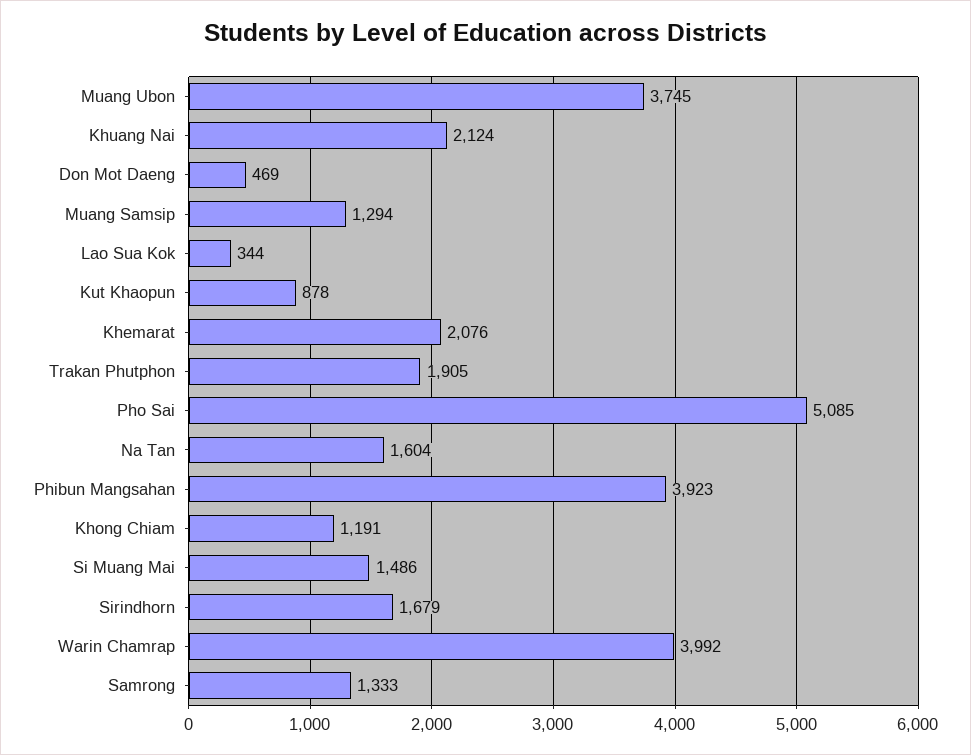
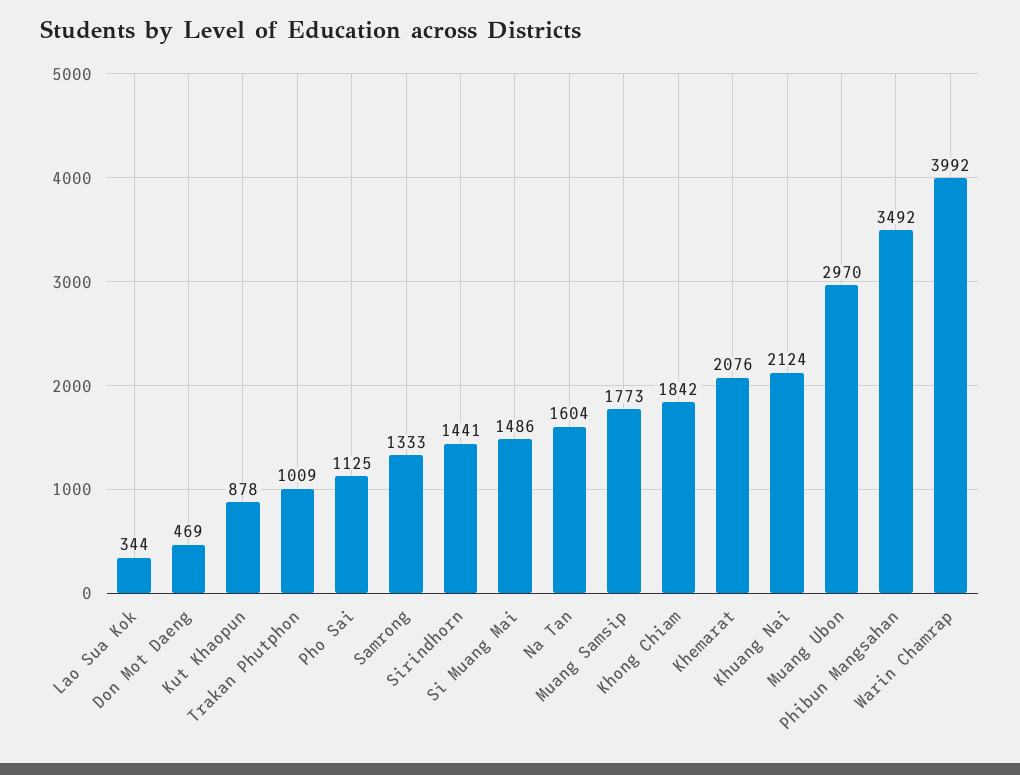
  {
-   "Muang Ubon": 3745,
+   "Muang Ubon": 2970,
    "Khuang Nai": 2124,
    "Don Mot Daeng": 469,
-   "Muang Samsip": 1294,
+   "Muang Samsip": 1773,
    "Lao Sua Kok": 344,
    "Kut Khaopun": 878,
    "Khemarat": 2076,
-   "Trakan Phutphon": 1905,
+   "Trakan Phutphon": 1009,
-   "Pho Sai": 5085,
+   "Pho Sai": 1125,
    "Na Tan": 1604,
-   "Phibun Mangsahan": 3923,
+   "Phibun Mangsahan": 3492,
-   "Khong Chiam": 1191,
+   "Khong Chiam": 1842,
    "Si Muang Mai": 1486,
-   "Sirindhorn": 1679,
+   "Sirindhorn": 1441,
    "Warin Chamrap": 3992,
    "Samrong": 1333
  }

